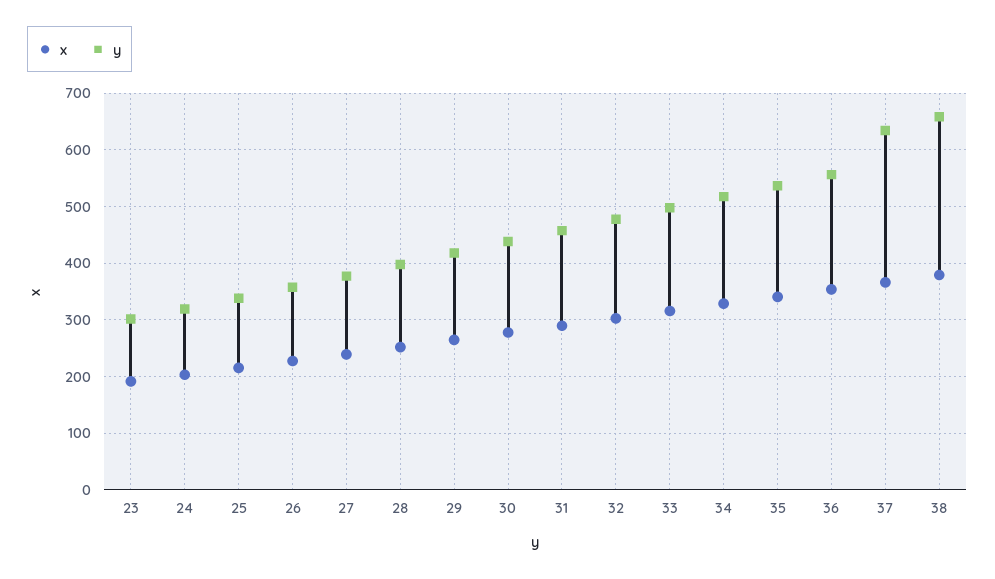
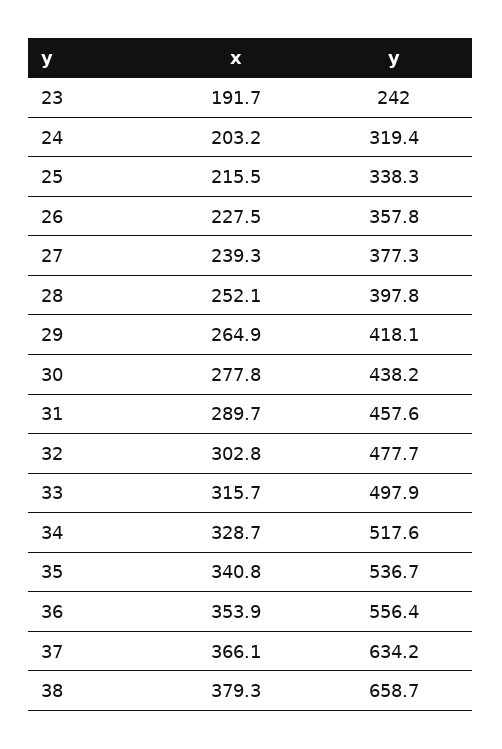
  {
    "x": {
      "23": 191.7,
      "24": 203.2,
      "25": 215.5,
      "26": 227.5,
      "27": 239.3,
      "28": 252.1,
      "29": 264.9,
      "30": 277.8,
      "31": 289.7,
      "32": 302.8,
      "33": 315.7,
      "34": 328.7,
      "35": 340.8,
      "36": 353.9,
      "37": 366.1,
      "38": 379.3
    },
    "y": {
-     "23": 300,
+     "23": 242,
      "24": 319.4,
      "25": 338.3,
      "26": 357.8,
      "27": 377.3,
      "28": 397.8,
      "29": 418.1,
      "30": 438.2,
      "31": 457.6,
      "32": 477.7,
      "33": 497.9,
      "34": 517.6,
      "35": 536.7,
      "36": 556.4,
      "37": 634.2,
      "38": 658.7
    }
  }

